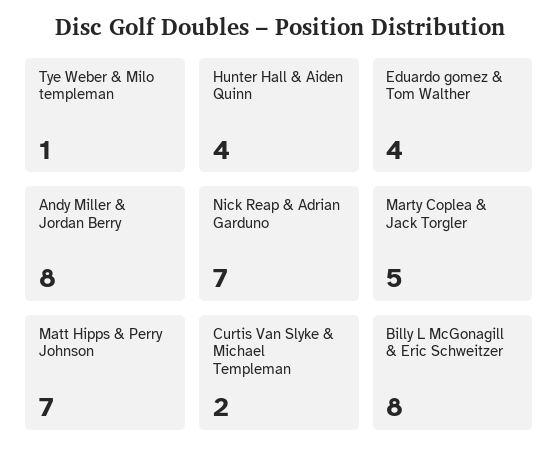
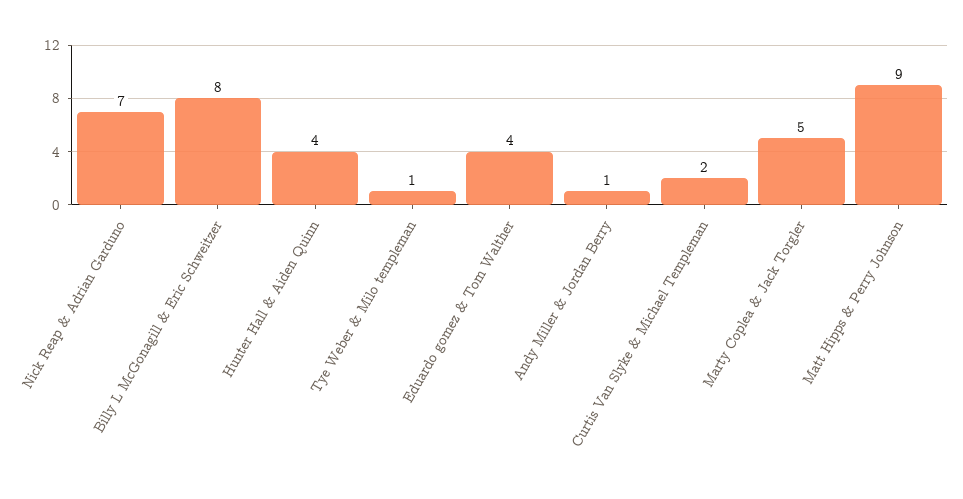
  {
    "Tye Weber & Milo templeman": 1,
    "Hunter Hall & Aiden Quinn": 4,
    "Eduardo gomez & Tom Walther": 4,
-   "Andy Miller & Jordan Berry": 8,
+   "Andy Miller & Jordan Berry": 1,
    "Nick Reap & Adrian Garduno": 7,
    "Marty Coplea & Jack Torgler": 5,
-   "Matt Hipps & Perry Johnson": 7,
+   "Matt Hipps & Perry Johnson": 9,
    "Curtis Van Slyke & Michael Templeman": 2,
    "Billy L McGonagill & Eric Schweitzer": 8
  }

